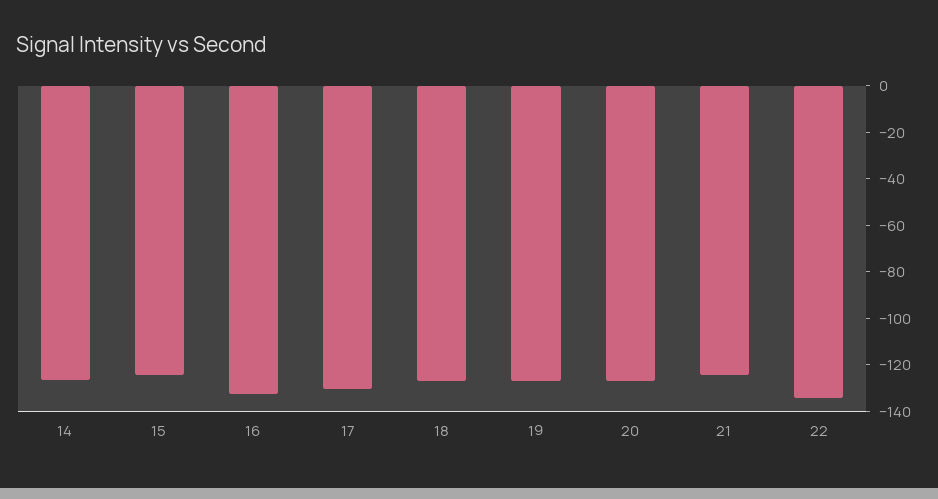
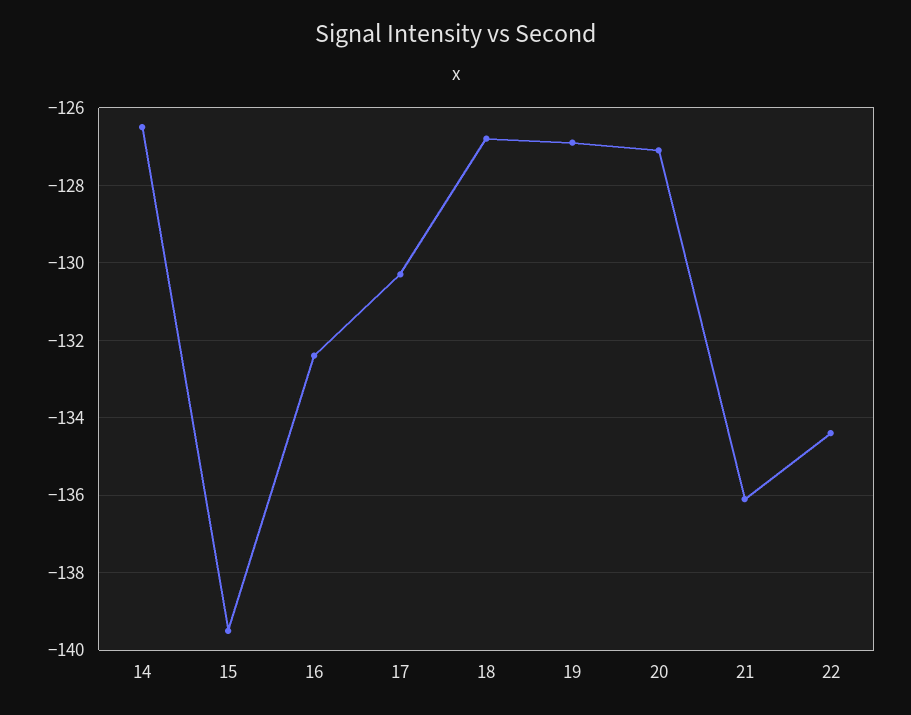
  {
    "14": -126.5,
-   "15": -125,
+   "15": -139.5,
    "16": -132.5,
    "17": -130.5,
    "18": -127,
    "19": -127,
    "20": -127,
-   "21": -125,
+   "21": -136,
    "22": -134.5
  }

